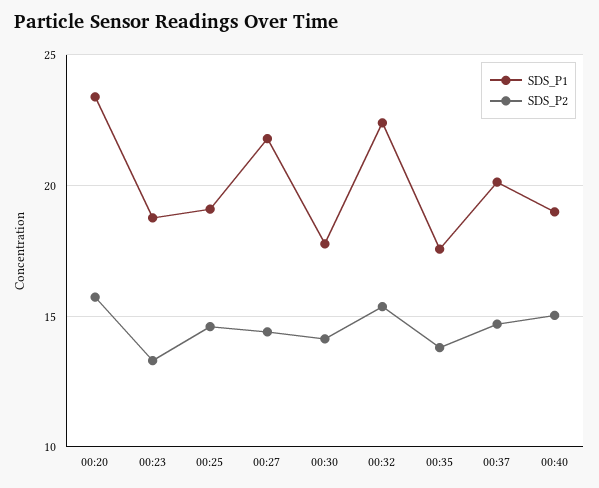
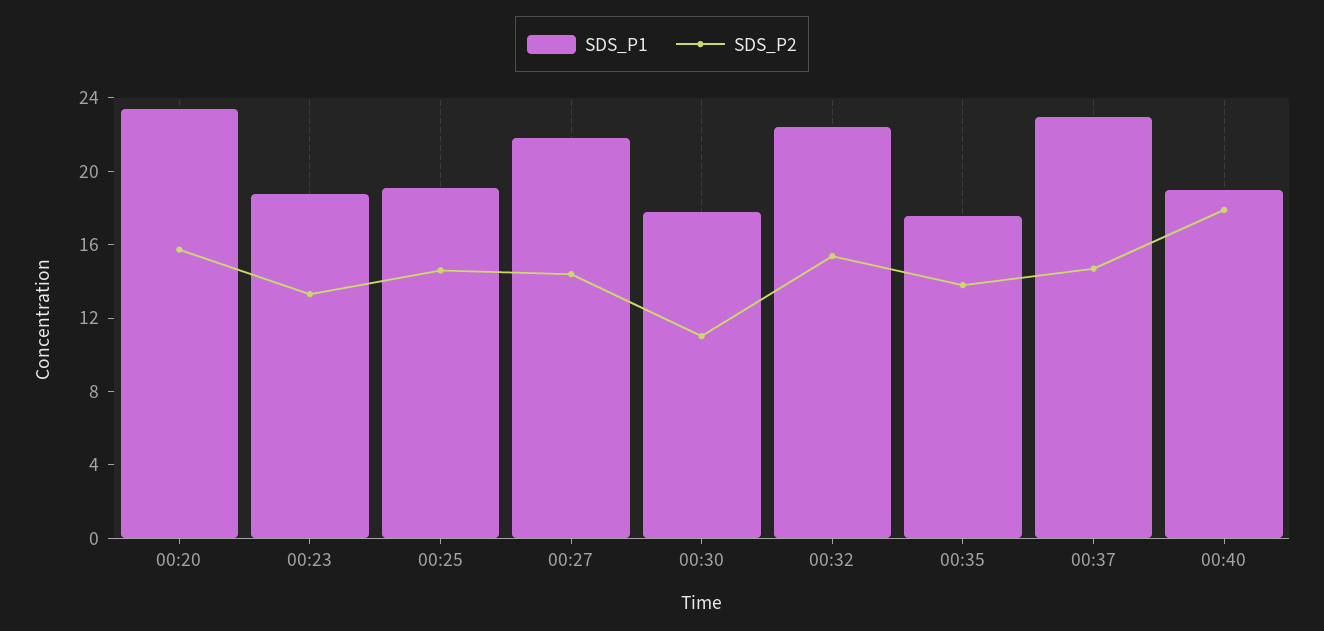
  {
    "SDS_P1": {
      "00:20": 23.5,
      "00:23": 19,
      "00:25": 19,
      "00:27": 22,
      "00:30": 18,
      "00:32": 22.5,
      "00:35": 17.5,
-     "00:37": 20,
+     "00:37": 23,
      "00:40": 19
    },
    "SDS_P2": {
      "00:20": 15.5,
      "00:23": 13.5,
      "00:25": 14.5,
      "00:27": 14.5,
-     "00:30": 14,
+     "00:30": 11,
      "00:32": 15.5,
      "00:35": 14,
      "00:37": 14.5,
-     "00:40": 15
+     "00:40": 18
    }
  }

